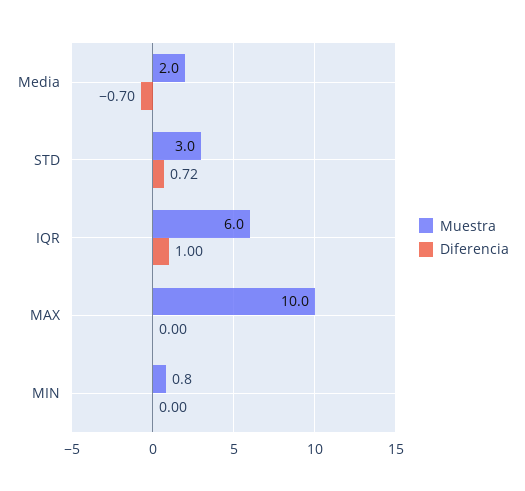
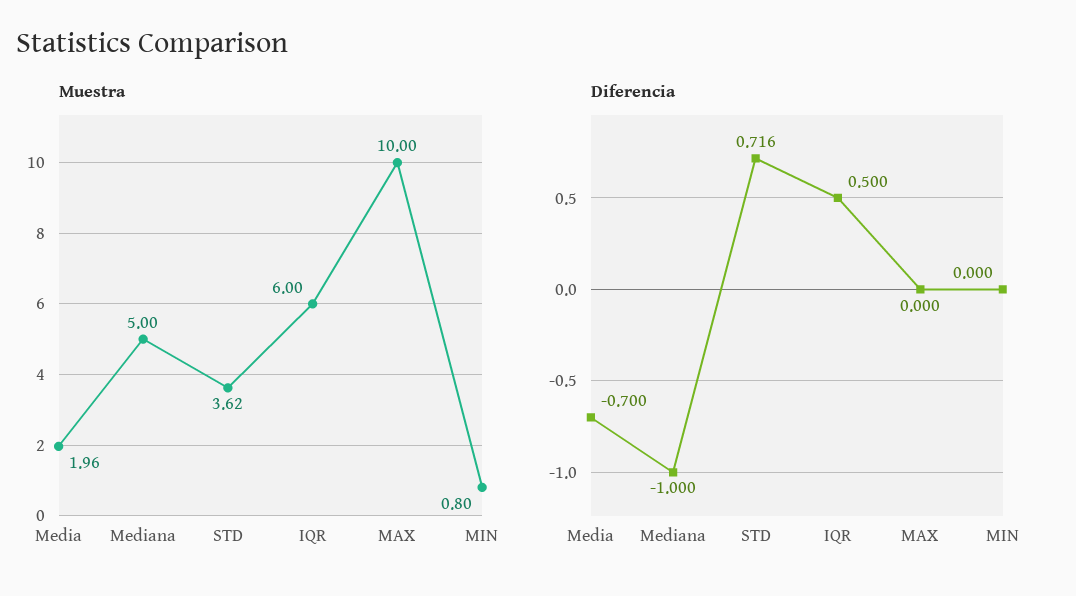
  {
    "Muestra": {
      "Media": 1.96,
-     "STD": 3,
+     "STD": 3.62,
      "IQR": 6,
      "MAX": 10,
-     "MIN": 0.8
+     "MIN": 0.8,
+     "Mediana": 5
    },
    "Diferencia": {
      "Media": -0.7,
      "STD": 0.716,
-     "IQR": 1,
+     "IQR": 0.5,
      "MAX": 0,
-     "MIN": 0
+     "MIN": 0,
+     "Mediana": -1
    }
  }

